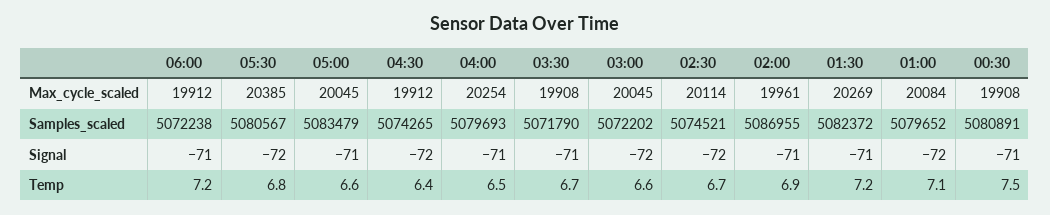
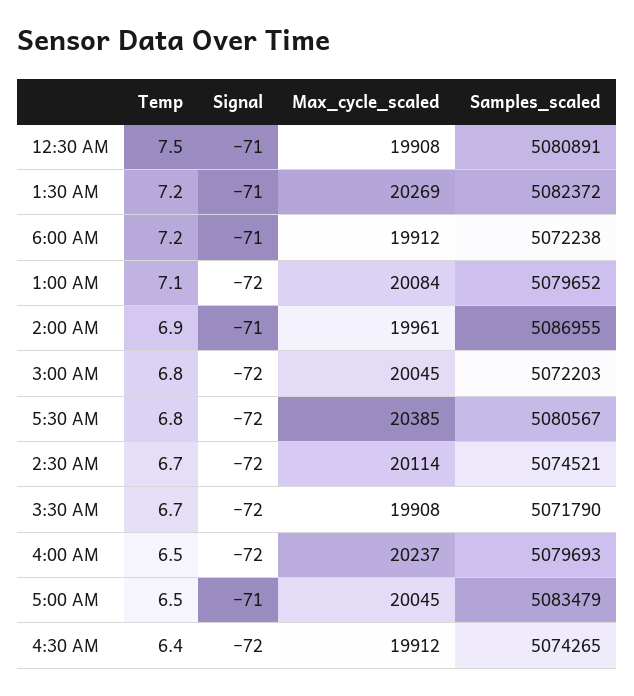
  {
    "06:00": {
      "Max_cycle_scaled": 19912,
      "Samples_scaled": 5072238,
      "Signal": -71,
      "Temp": 7.2
    },
    "05:30": {
      "Max_cycle_scaled": 20385,
      "Samples_scaled": 5080567,
      "Signal": -72,
      "Temp": 6.8
    },
    "05:00": {
      "Max_cycle_scaled": 20045,
      "Samples_scaled": 5083479,
      "Signal": -71,
-     "Temp": 6.6
+     "Temp": 6.5
    },
    "04:30": {
      "Max_cycle_scaled": 19912,
      "Samples_scaled": 5074265,
      "Signal": -72,
      "Temp": 6.4
    },
    "04:00": {
-     "Max_cycle_scaled": 20254,
+     "Max_cycle_scaled": 20237,
      "Samples_scaled": 5079693,
-     "Signal": -71,
+     "Signal": -72,
      "Temp": 6.5
    },
    "03:30": {
      "Max_cycle_scaled": 19908,
      "Samples_scaled": 5071790,
-     "Signal": -71,
+     "Signal": -72,
      "Temp": 6.7
    },
    "03:00": {
      "Max_cycle_scaled": 20045,
-     "Samples_scaled": 5072202,
+     "Samples_scaled": 5072203,
      "Signal": -72,
-     "Temp": 6.6
+     "Temp": 6.8
    },
    "02:30": {
      "Max_cycle_scaled": 20114,
      "Samples_scaled": 5074521,
      "Signal": -72,
      "Temp": 6.7
    },
    "02:00": {
      "Max_cycle_scaled": 19961,
      "Samples_scaled": 5086955,
      "Signal": -71,
      "Temp": 6.9
    },
    "01:30": {
      "Max_cycle_scaled": 20269,
      "Samples_scaled": 5082372,
      "Signal": -71,
      "Temp": 7.2
    },
    "01:00": {
      "Max_cycle_scaled": 20084,
      "Samples_scaled": 5079652,
      "Signal": -72,
      "Temp": 7.1
    },
    "00:30": {
      "Max_cycle_scaled": 19908,
      "Samples_scaled": 5080891,
      "Signal": -71,
      "Temp": 7.5
    }
  }

